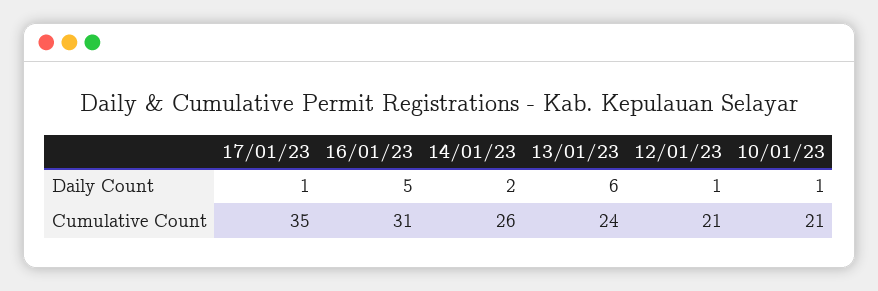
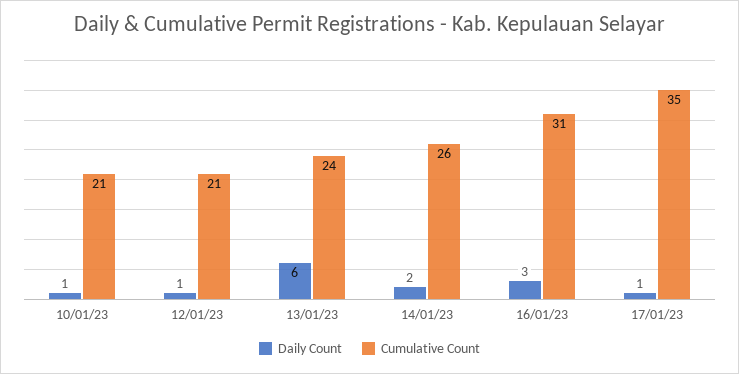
  {
    "Daily Count": {
      "17/01/23": 1,
-     "16/01/23": 5,
+     "16/01/23": 3,
      "14/01/23": 2,
      "13/01/23": 6,
      "12/01/23": 1,
      "10/01/23": 1
    },
    "Cumulative Count": {
      "17/01/23": 35,
      "16/01/23": 31,
      "14/01/23": 26,
      "13/01/23": 24,
      "12/01/23": 21,
      "10/01/23": 21
    }
  }

